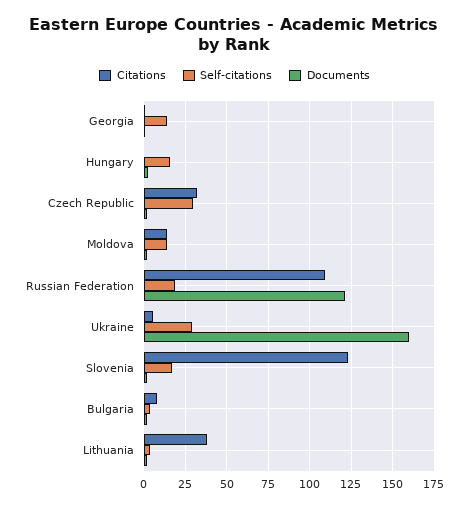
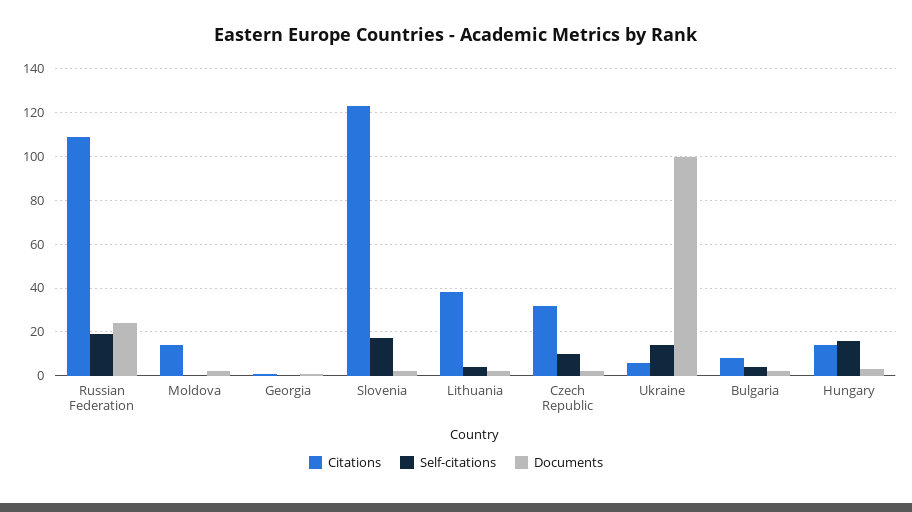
  {
    "Citations": {
      "Georgia": 0,
-     "Hungary": 0,
+     "Hungary": 15,
      "Czech Republic": 30,
      "Moldova": 15,
      "Russian Federation": 110,
      "Ukraine": 5,
      "Slovenia": 125,
      "Bulgaria": 10,
      "Lithuania": 40
    },
    "Self-citations": {
-     "Georgia": 15,
+     "Georgia": 0,
      "Hungary": 15,
-     "Czech Republic": 30,
+     "Czech Republic": 10,
-     "Moldova": 15,
+     "Moldova": 0,
      "Russian Federation": 20,
-     "Ukraine": 30,
+     "Ukraine": 15,
      "Slovenia": 15,
      "Bulgaria": 5,
      "Lithuania": 5
    },
    "Documents": {
      "Georgia": 0,
      "Hungary": 5,
      "Czech Republic": 0,
      "Moldova": 0,
-     "Russian Federation": 120,
+     "Russian Federation": 25,
-     "Ukraine": 160,
+     "Ukraine": 100,
      "Slovenia": 0,
      "Bulgaria": 0,
      "Lithuania": 0
    }
  }

